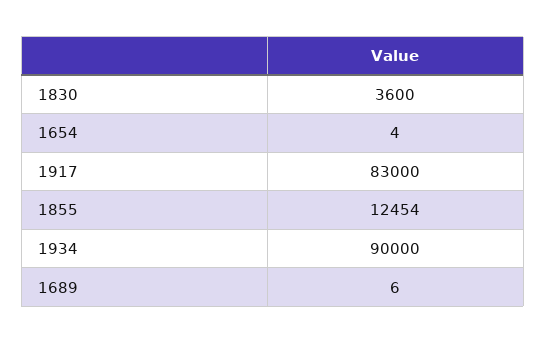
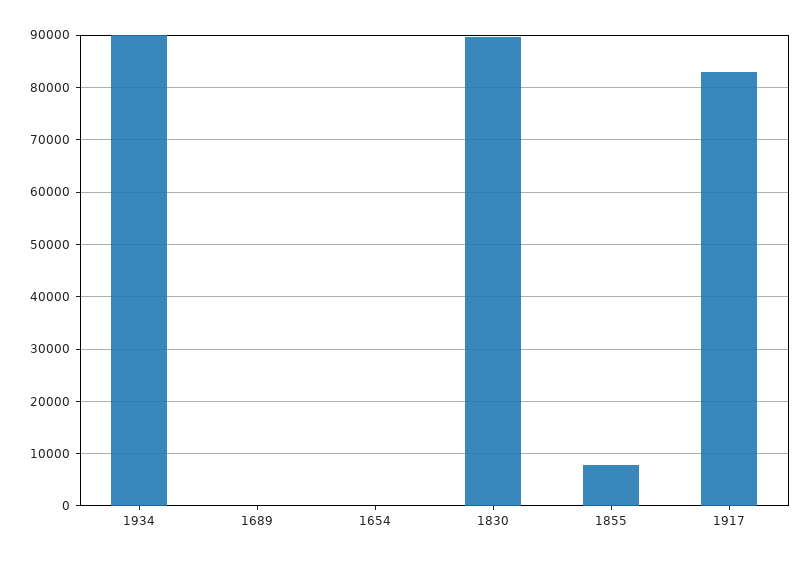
  {
-   "1830": 3600,
+   "1830": 90000,
    "1654": 4,
    "1917": 83000,
-   "1855": 12454,
+   "1855": 8000,
    "1934": 90000,
    "1689": 6
  }

